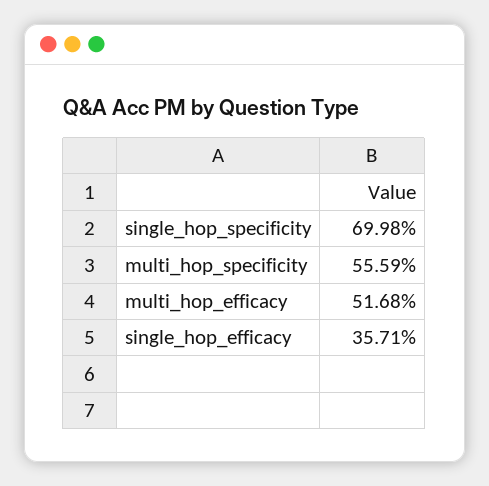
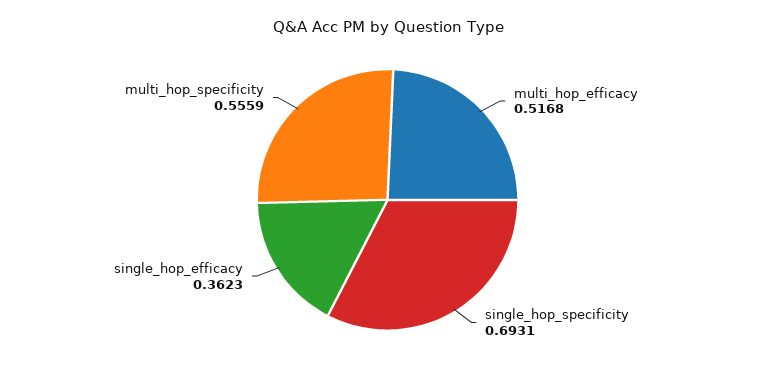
  {
-   "single_hop_specificity": 0.6998,
+   "single_hop_specificity": 0.6931,
    "multi_hop_specificity": 0.5559,
    "multi_hop_efficacy": 0.5168,
-   "single_hop_efficacy": 0.3571
+   "single_hop_efficacy": 0.3623
  }

